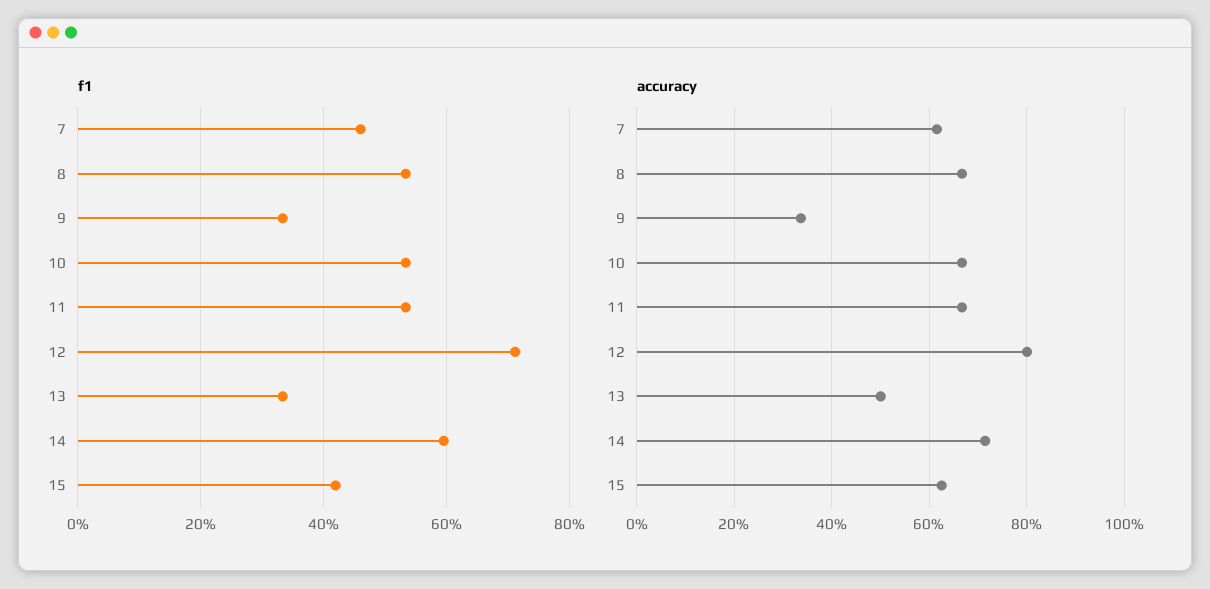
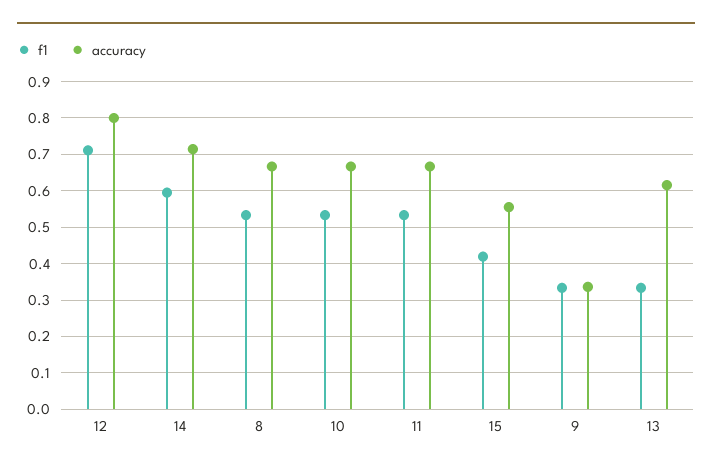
  {
    "f1": {
-     "7": 0.46,
      "8": 0.54,
      "9": 0.34,
      "10": 0.54,
      "11": 0.54,
      "12": 0.72,
      "13": 0.34,
      "14": 0.6,
      "15": 0.42
    },
    "accuracy": {
-     "7": 0.62,
      "8": 0.66,
      "9": 0.34,
      "10": 0.66,
      "11": 0.66,
      "12": 0.8,
-     "13": 0.5,
+     "13": 0.62,
      "14": 0.72,
-     "15": 0.62
+     "15": 0.56
    }
  }

